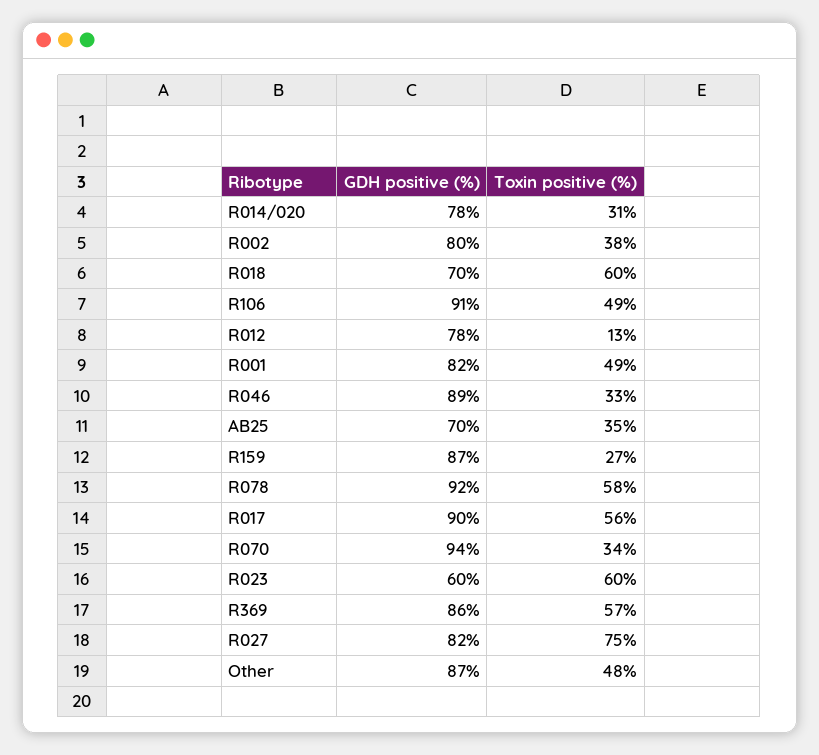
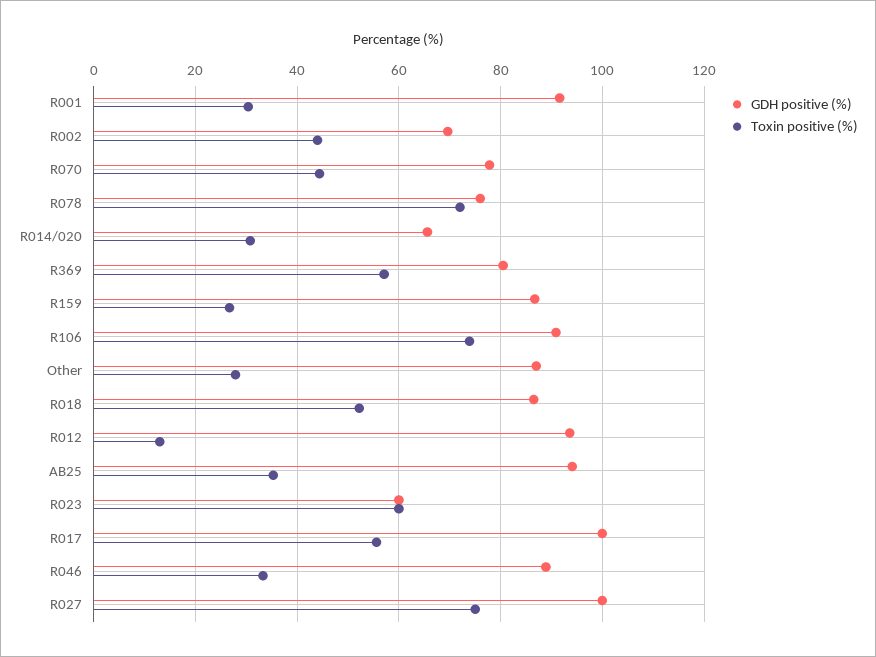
  {
    "GDH positive (%)": {
-     "R014/020": 78,
+     "R014/020": 66,
-     "R002": 80,
+     "R002": 70,
-     "R018": 70,
+     "R018": 86,
      "R106": 91,
-     "R012": 78,
+     "R012": 94,
-     "R001": 82,
+     "R001": 92,
      "R046": 89,
-     "AB25": 70,
+     "AB25": 94,
      "R159": 87,
-     "R078": 92,
+     "R078": 76,
-     "R017": 90,
+     "R017": 100,
-     "R070": 94,
+     "R070": 78,
      "R023": 60,
-     "R369": 86,
+     "R369": 80,
-     "R027": 82,
+     "R027": 100,
      "Other": 87
    },
    "Toxin positive (%)": {
      "R014/020": 31,
-     "R002": 38,
+     "R002": 44,
-     "R018": 60,
+     "R018": 52,
-     "R106": 49,
+     "R106": 74,
      "R012": 13,
-     "R001": 49,
+     "R001": 30,
      "R046": 33,
      "AB25": 35,
      "R159": 27,
-     "R078": 58,
+     "R078": 72,
      "R017": 56,
-     "R070": 34,
+     "R070": 44,
      "R023": 60,
      "R369": 57,
      "R027": 75,
-     "Other": 48
+     "Other": 28
    }
  }

